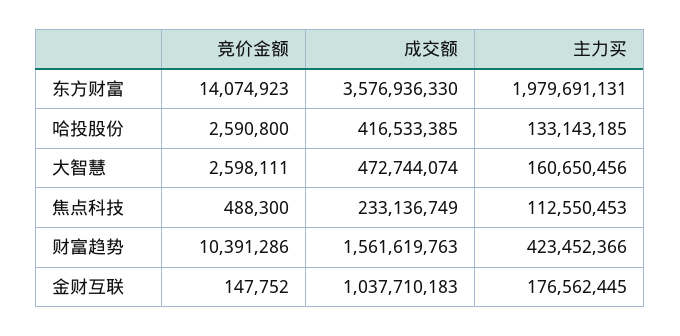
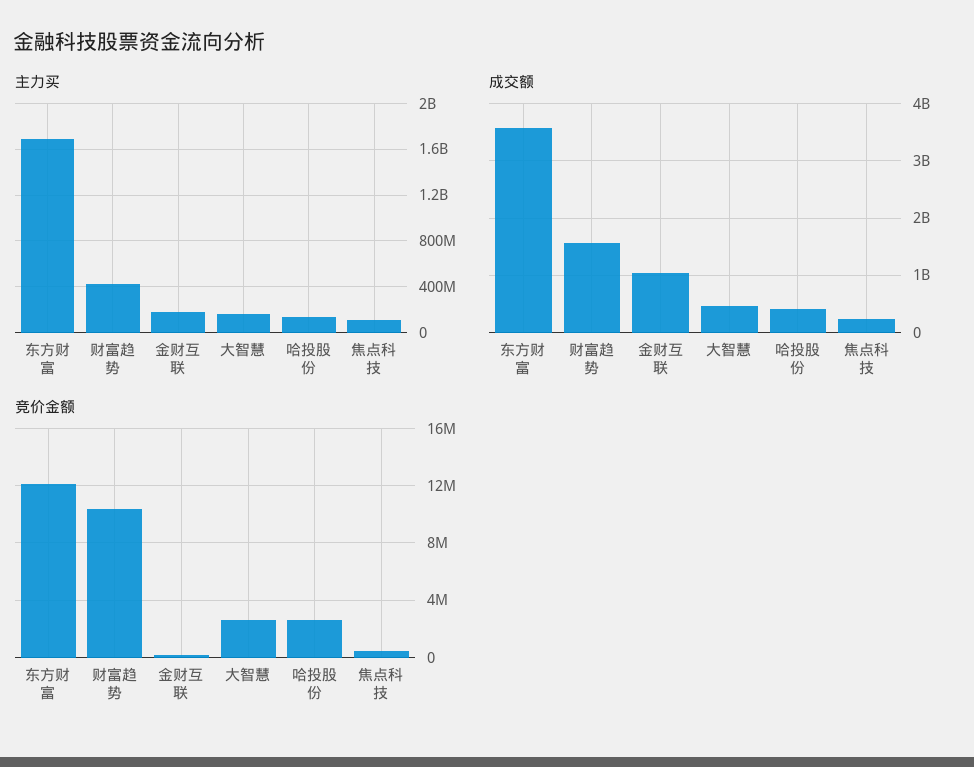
  {
    "竞价金额": {
-     "东方财富": 14074923,
+     "东方财富": 12000000,
      "哈投股份": 2590800,
      "大智慧": 2598111,
      "焦点科技": 488300,
      "财富趋势": 10391286,
      "金财互联": 147752
    },
    "成交额": {
      "东方财富": 3576936330,
      "哈投股份": 416533385,
      "大智慧": 472744074,
      "焦点科技": 233136749,
      "财富趋势": 1561619763,
      "金财互联": 1037710183
    },
    "主力买": {
-     "东方财富": 1979691131,
+     "东方财富": 1700000000,
      "哈投股份": 133143185,
      "大智慧": 160650456,
      "焦点科技": 112550453,
      "财富趋势": 423452366,
      "金财互联": 176562445
    }
  }

